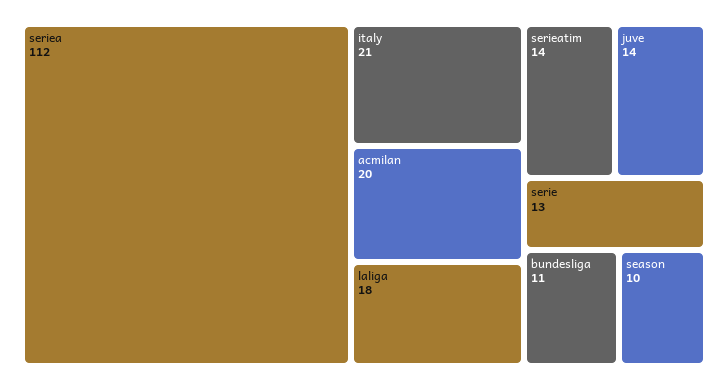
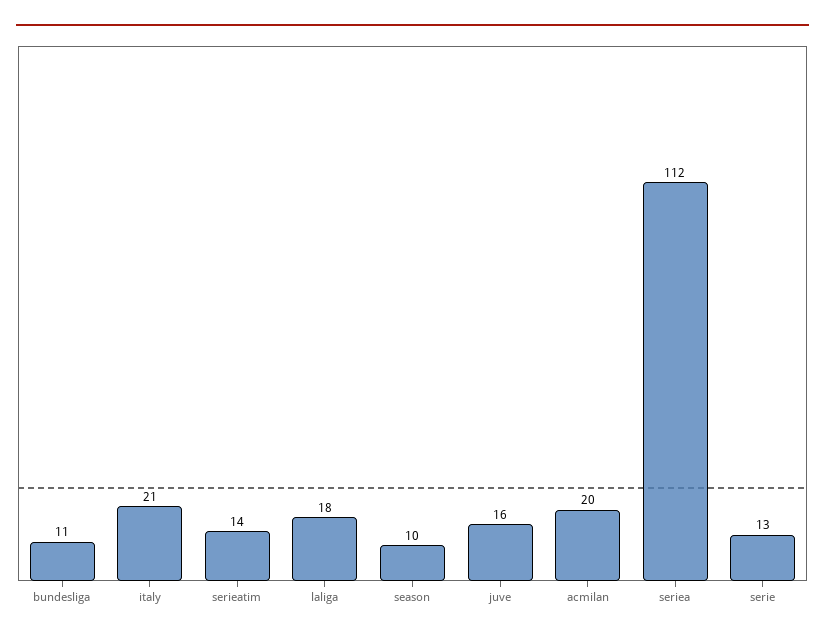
  {
    "seriea": 112,
    "italy": 21,
    "acmilan": 20,
    "laliga": 18,
    "serieatim": 14,
-   "juve": 14,
+   "juve": 16,
    "serie": 13,
    "bundesliga": 11,
    "season": 10
  }

